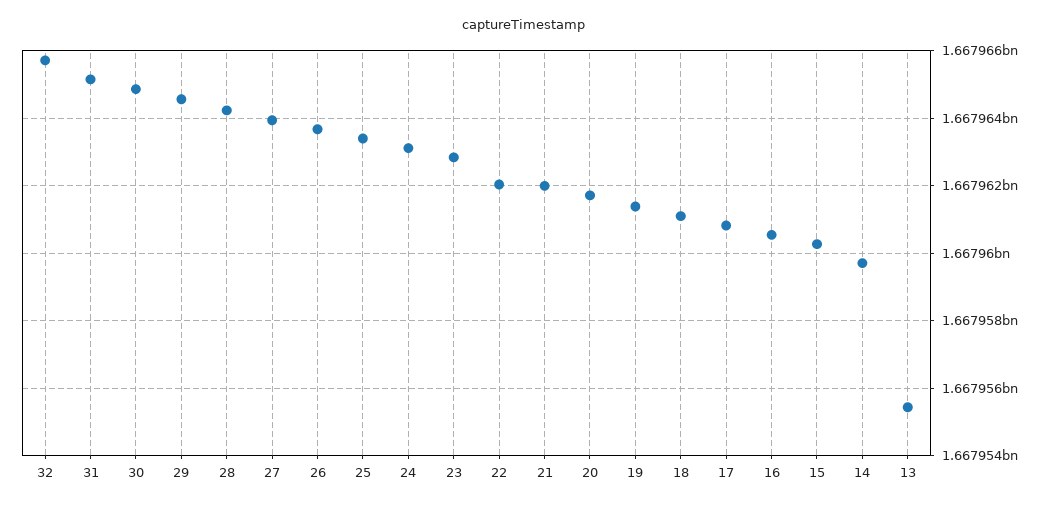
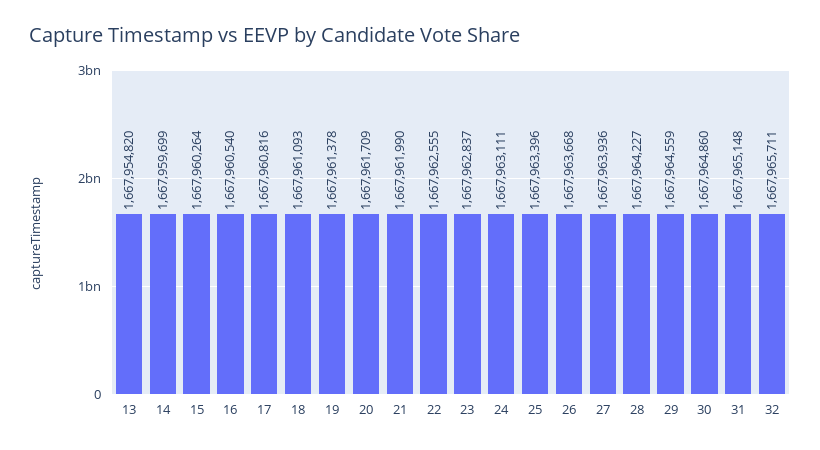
  {
    "32": 1667965711,
    "31": 1667965148,
    "30": 1667964860,
    "29": 1667964559,
    "28": 1667964227,
    "27": 1667963936,
    "26": 1667963668,
    "25": 1667963396,
    "24": 1667963111,
    "23": 1667962837,
-   "22": 1667962000,
+   "22": 1667962555,
    "21": 1667961990,
    "20": 1667961709,
    "19": 1667961378,
    "18": 1667961093,
    "17": 1667960816,
    "16": 1667960540,
    "15": 1667960264,
    "14": 1667959699,
-   "13": 1667955400
+   "13": 1667954820
  }

